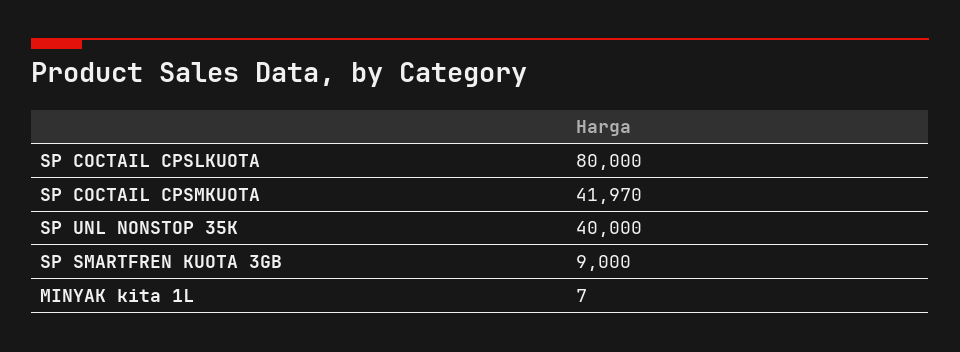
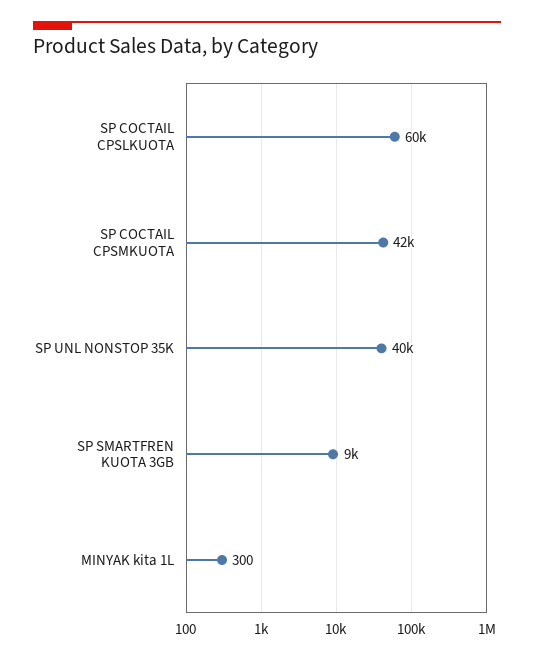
  {
-   "SP COCTAIL CPSLKUOTA": 80000,
+   "SP COCTAIL CPSLKUOTA": 60000,
    "SP COCTAIL CPSMKUOTA": 41970,
    "SP UNL NONSTOP 35K": 40000,
    "SP SMARTFREN KUOTA 3GB": 9000,
-   "MINYAK kita 1L": 7
+   "MINYAK kita 1L": 300
  }

